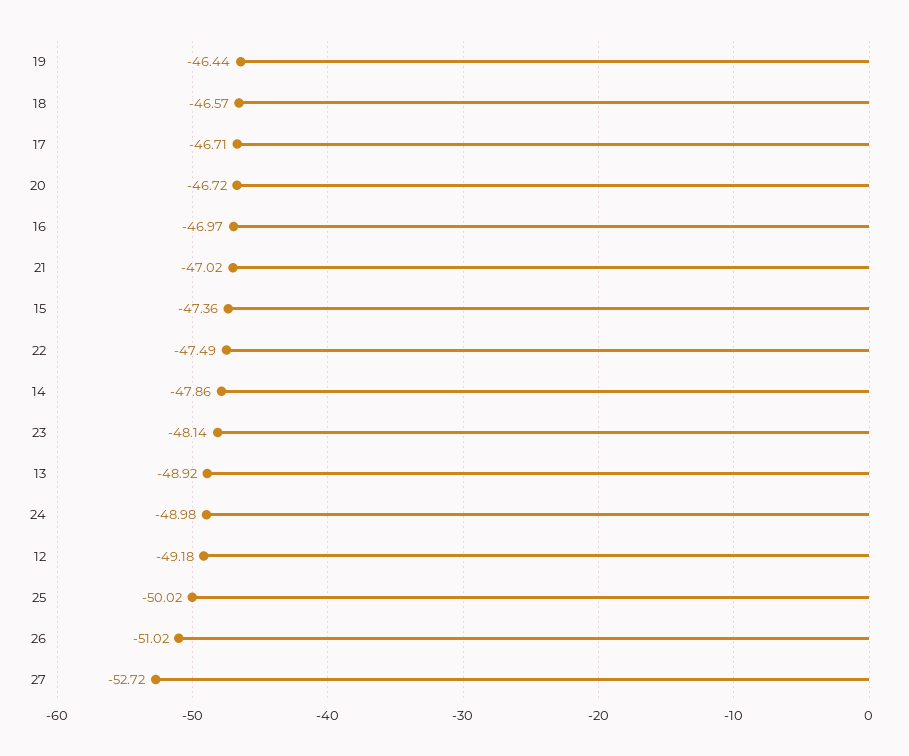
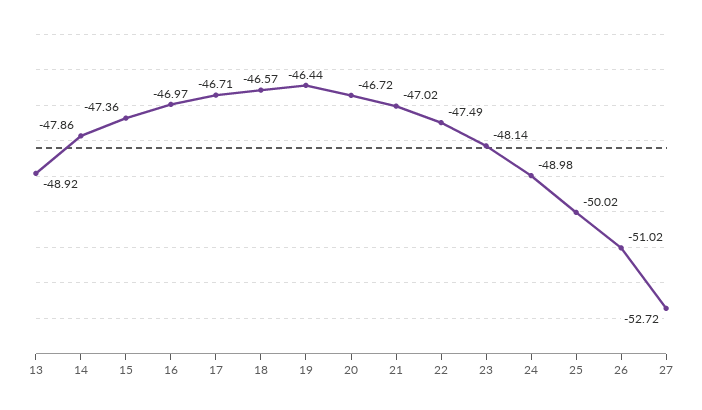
  {
    "19": -46.44,
    "18": -46.57,
    "17": -46.71,
    "20": -46.72,
    "16": -46.97,
    "21": -47.02,
    "15": -47.36,
    "22": -47.49,
    "14": -47.86,
    "23": -48.14,
    "13": -48.92,
    "24": -48.98,
-   "12": -49.18,
    "25": -50.02,
    "26": -51.02,
    "27": -52.72
  }

